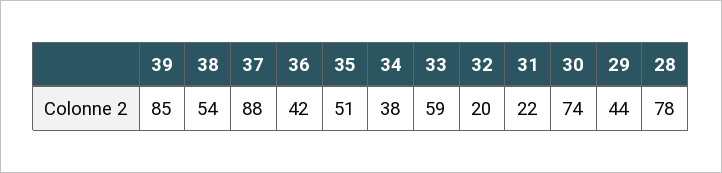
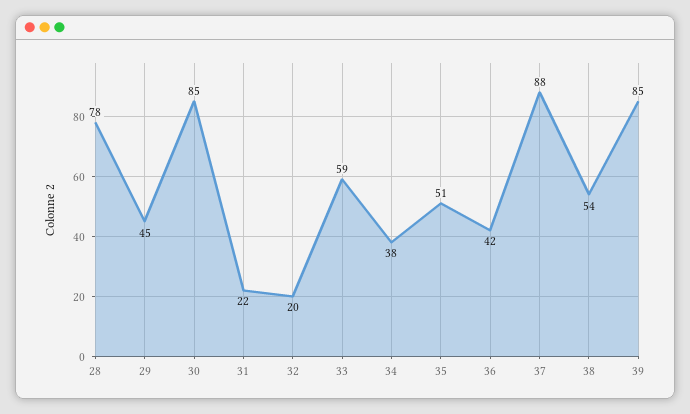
  {
    "39": 85,
    "38": 54,
    "37": 88,
    "36": 42,
    "35": 51,
    "34": 38,
    "33": 59,
    "32": 20,
    "31": 22,
-   "30": 74,
+   "30": 85,
-   "29": 44,
+   "29": 45,
    "28": 78
  }

